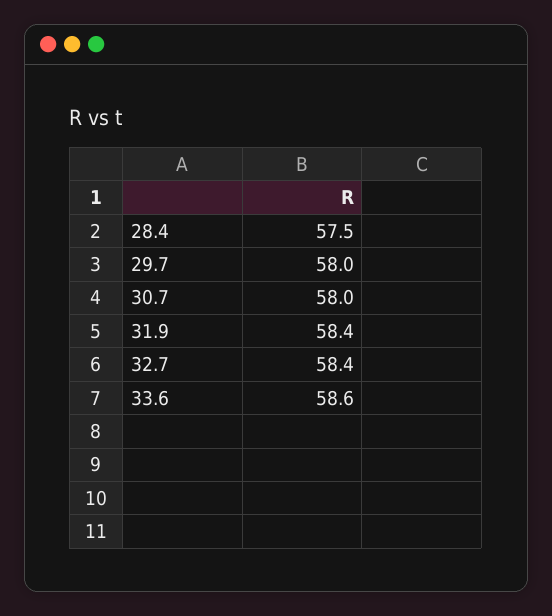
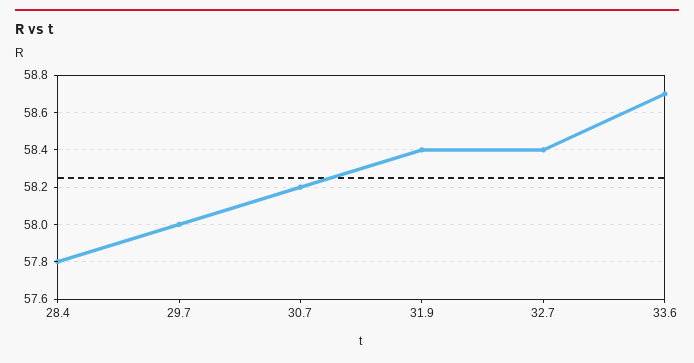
  {
-   "28.4": 57.5,
+   "28.4": 57.8,
    "29.7": 58,
-   "30.7": 58,
+   "30.7": 58.2,
    "31.9": 58.4,
    "32.7": 58.4,
-   "33.6": 58.6
+   "33.6": 58.7
  }

